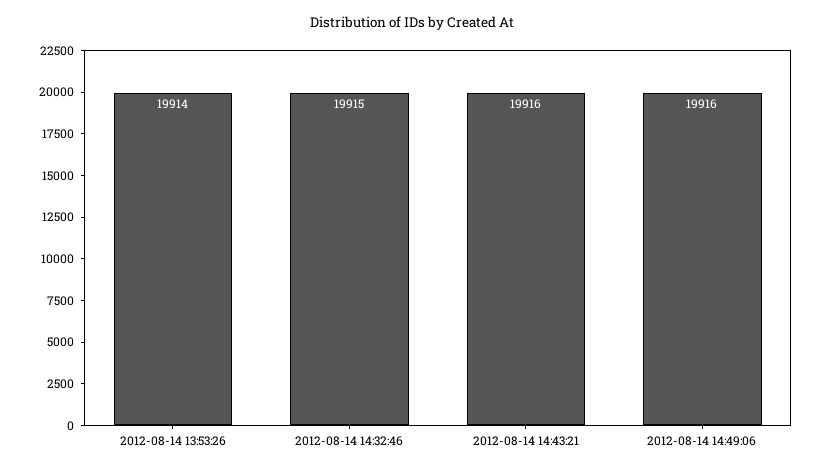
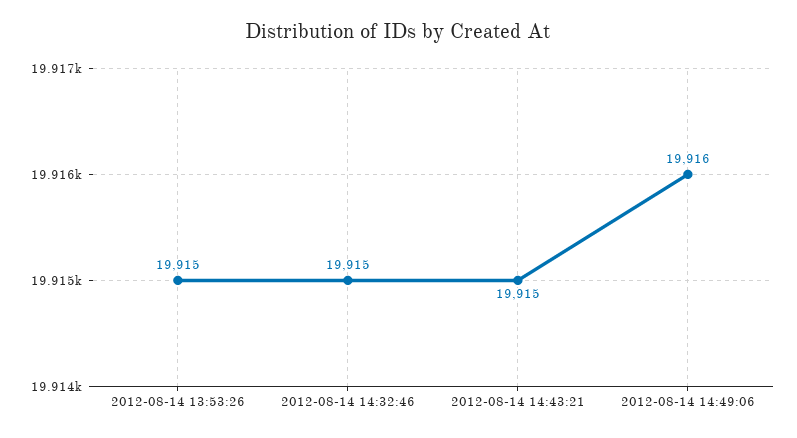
  {
-   "2012-08-14 13:53:26": 19914,
+   "2012-08-14 13:53:26": 19915,
    "2012-08-14 14:32:46": 19915,
-   "2012-08-14 14:43:21": 19916,
+   "2012-08-14 14:43:21": 19915,
    "2012-08-14 14:49:06": 19916
  }

